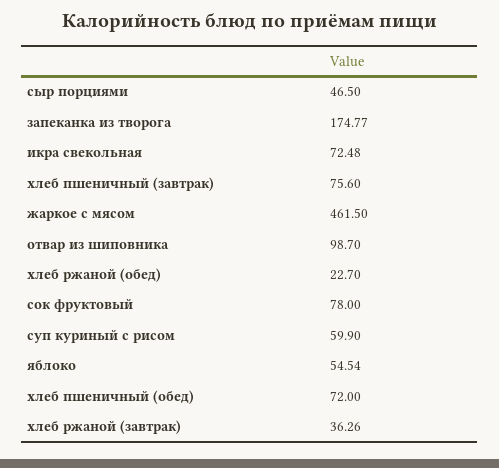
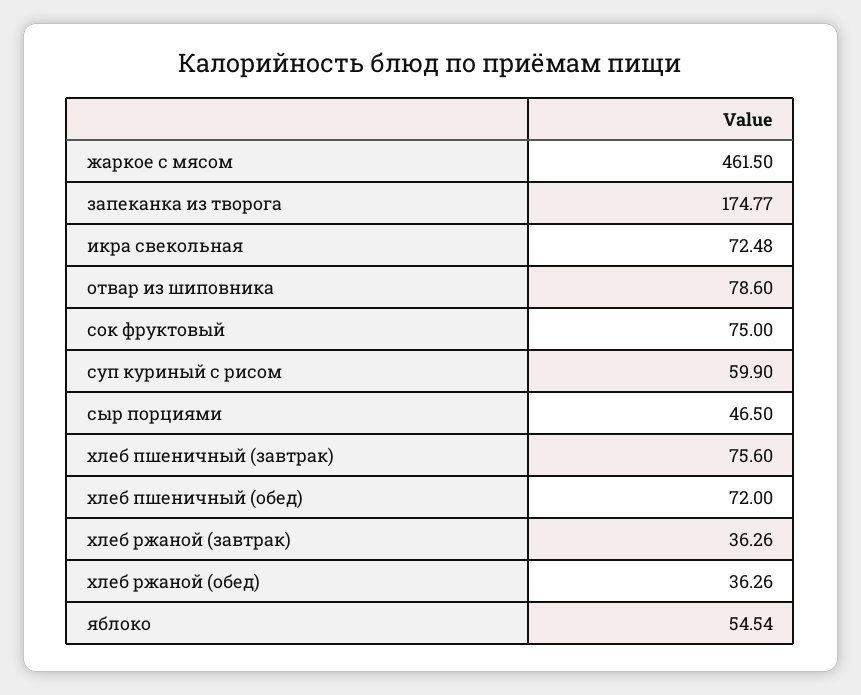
  {
    "сыр порциями": 46.5,
    "запеканка из творога": 174.77,
    "икра свекольная": 72.48,
    "хлеб пшеничный (завтрак)": 75.6,
    "жаркое с мясом": 461.5,
-   "отвар из шиповника": 98.7,
+   "отвар из шиповника": 78.6,
-   "хлеб ржаной (обед)": 22.7,
+   "хлеб ржаной (обед)": 36.26,
-   "сок фруктовый": 78,
+   "сок фруктовый": 75,
    "суп куриный с рисом": 59.9,
    "яблоко": 54.54,
    "хлеб пшеничный (обед)": 72,
    "хлеб ржаной (завтрак)": 36.26
  }

